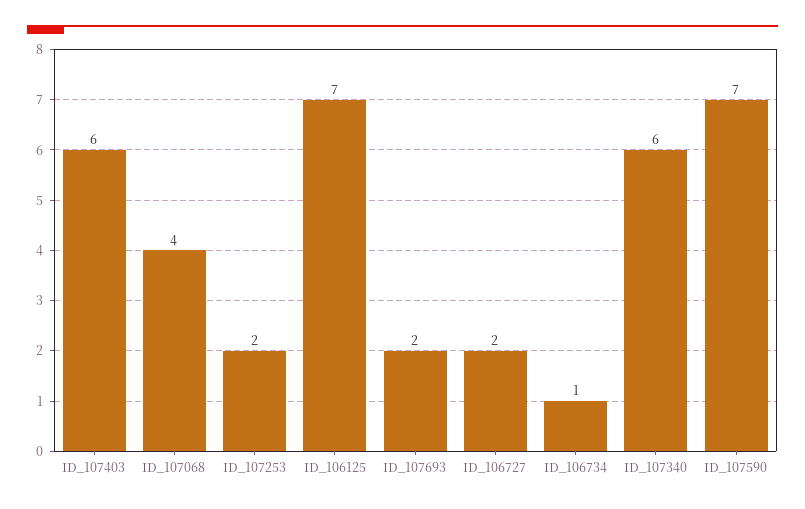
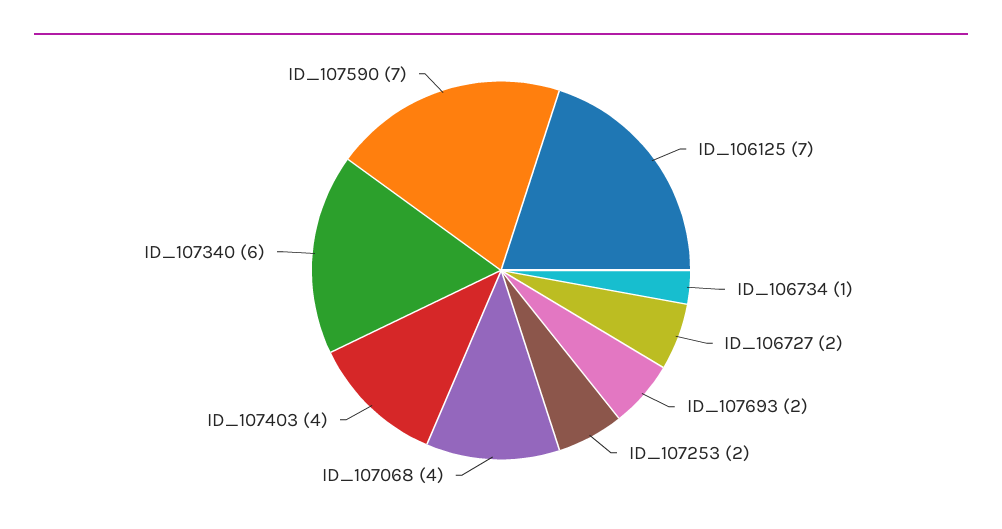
  {
-   "ID_107403": 6,
+   "ID_107403": 4,
    "ID_107068": 4,
    "ID_107253": 2,
    "ID_106125": 7,
    "ID_107693": 2,
    "ID_106727": 2,
    "ID_106734": 1,
    "ID_107340": 6,
    "ID_107590": 7
  }

